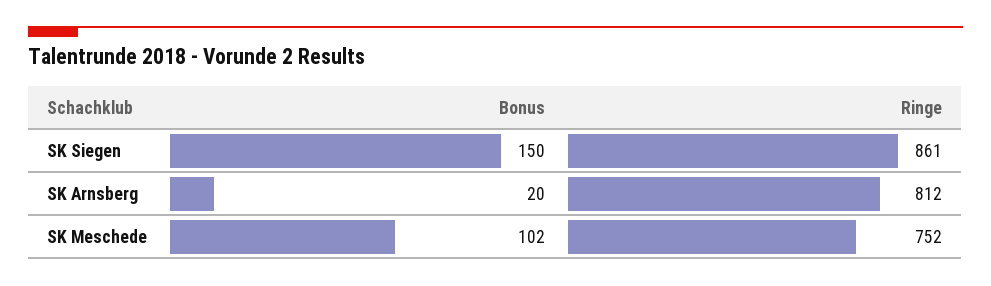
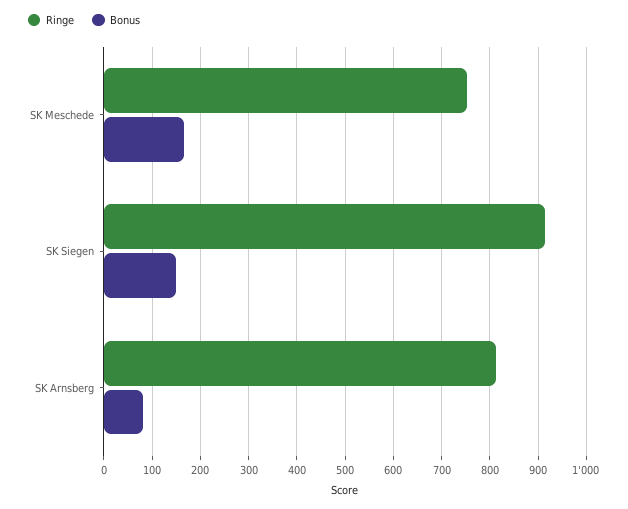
  {
    "Bonus": {
      "SK Siegen": 150,
-     "SK Arnsberg": 20,
+     "SK Arnsberg": 80,
-     "SK Meschede": 102
+     "SK Meschede": 160
    },
    "Ringe": {
-     "SK Siegen": 861,
+     "SK Siegen": 920,
      "SK Arnsberg": 812,
      "SK Meschede": 752
    }
  }

